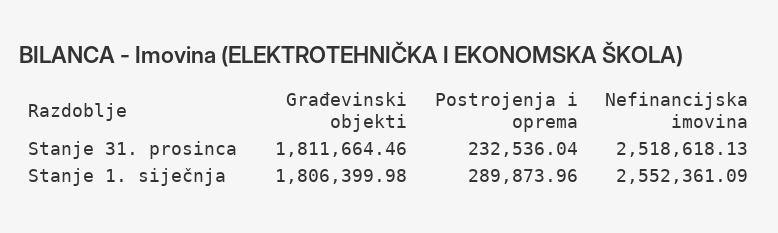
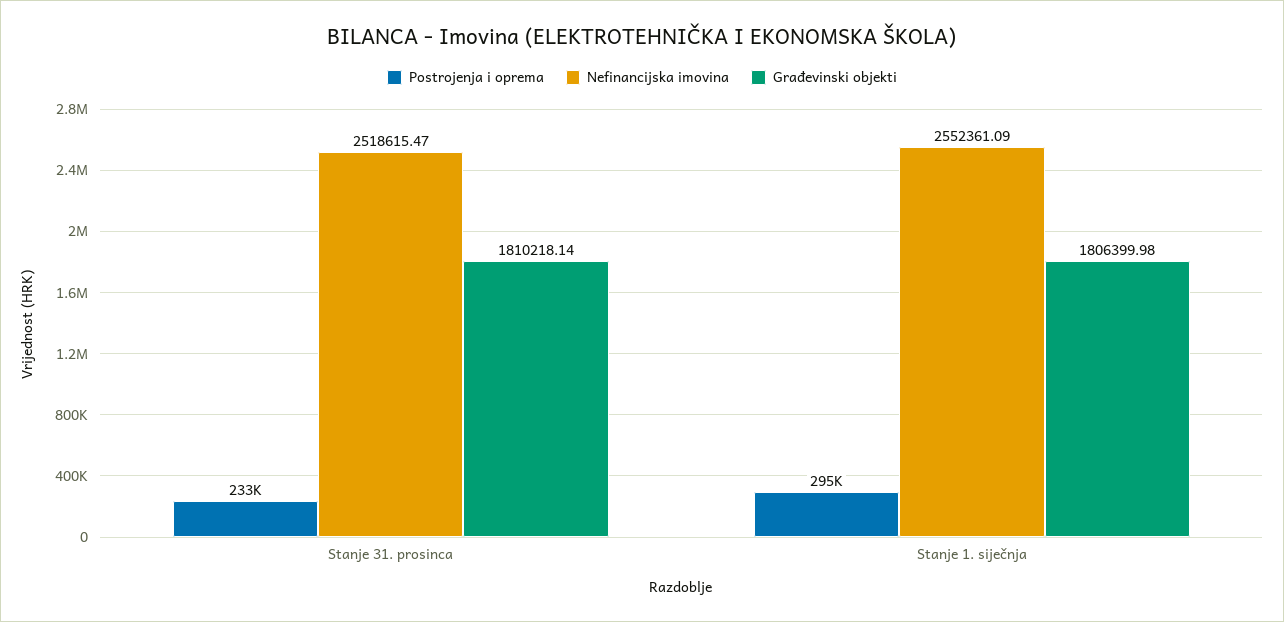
  {
    "Građevinski objekti": {
-     "Stanje 31. prosinca": 1811664.46,
+     "Stanje 31. prosinca": 1810218.14,
      "Stanje 1. siječnja": 1806399.98
    },
    "Postrojenja i oprema": {
      "Stanje 31. prosinca": 232536.04,
-     "Stanje 1. siječnja": 289873.96
+     "Stanje 1. siječnja": 295000
    },
    "Nefinancijska imovina": {
-     "Stanje 31. prosinca": 2518618.13,
+     "Stanje 31. prosinca": 2518615.47,
      "Stanje 1. siječnja": 2552361.09
    }
  }

